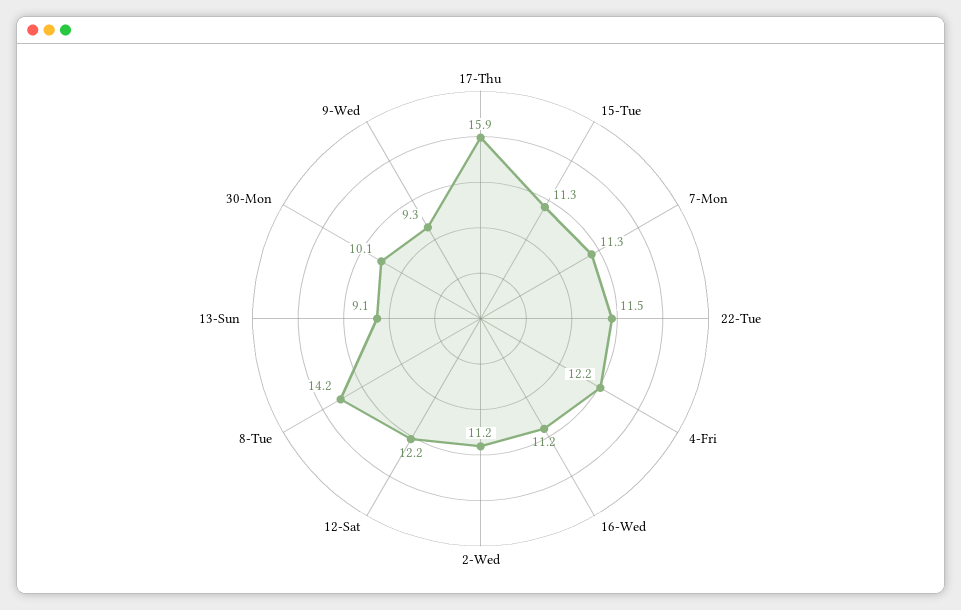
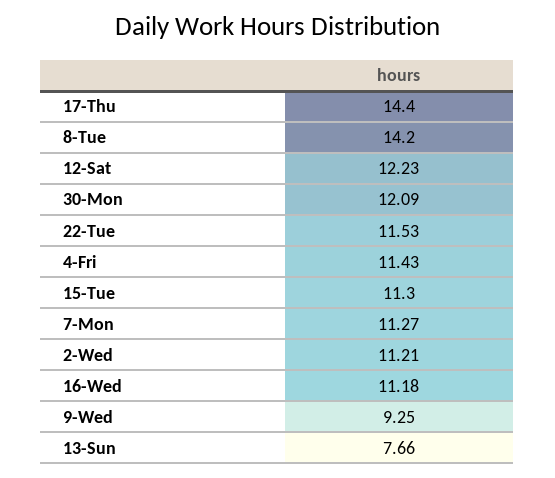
  {
-   "17-Thu": 15.9,
+   "17-Thu": 14.4,
    "15-Tue": 11.3,
    "7-Mon": 11.27,
    "22-Tue": 11.53,
-   "4-Fri": 12.2,
+   "4-Fri": 11.43,
    "16-Wed": 11.18,
    "2-Wed": 11.21,
    "12-Sat": 12.23,
    "8-Tue": 14.2,
-   "13-Sun": 9.1,
+   "13-Sun": 7.66,
-   "30-Mon": 10.1,
+   "30-Mon": 12.09,
    "9-Wed": 9.25
  }

